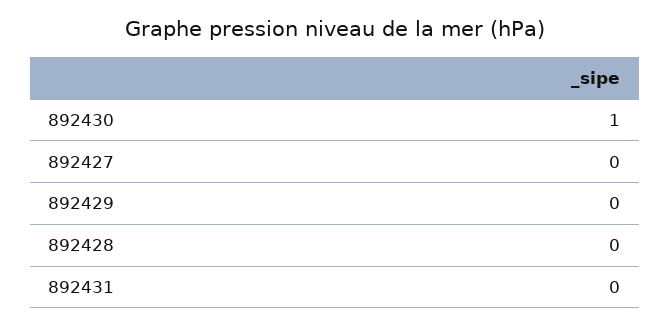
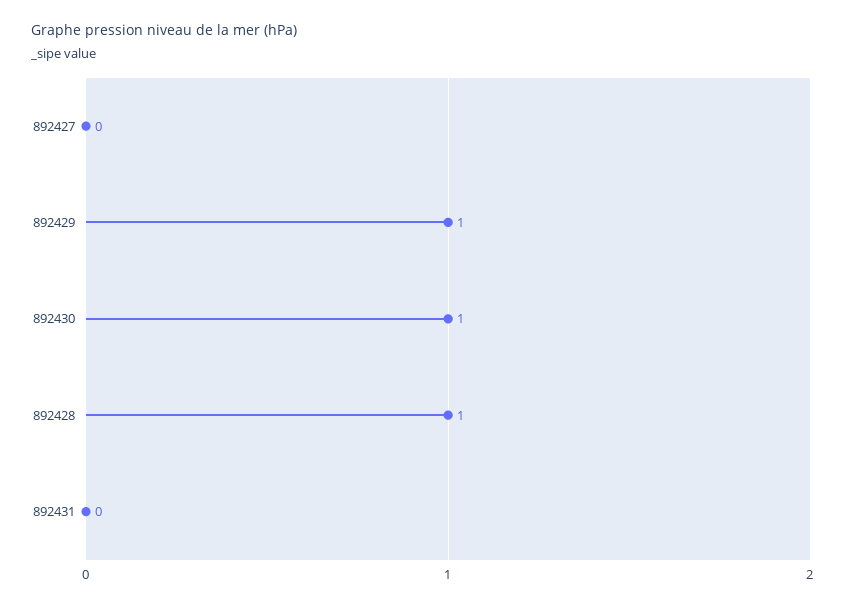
  {
    "892430": 1,
    "892427": 0,
-   "892429": 0,
+   "892429": 1,
-   "892428": 0,
+   "892428": 1,
    "892431": 0
  }

